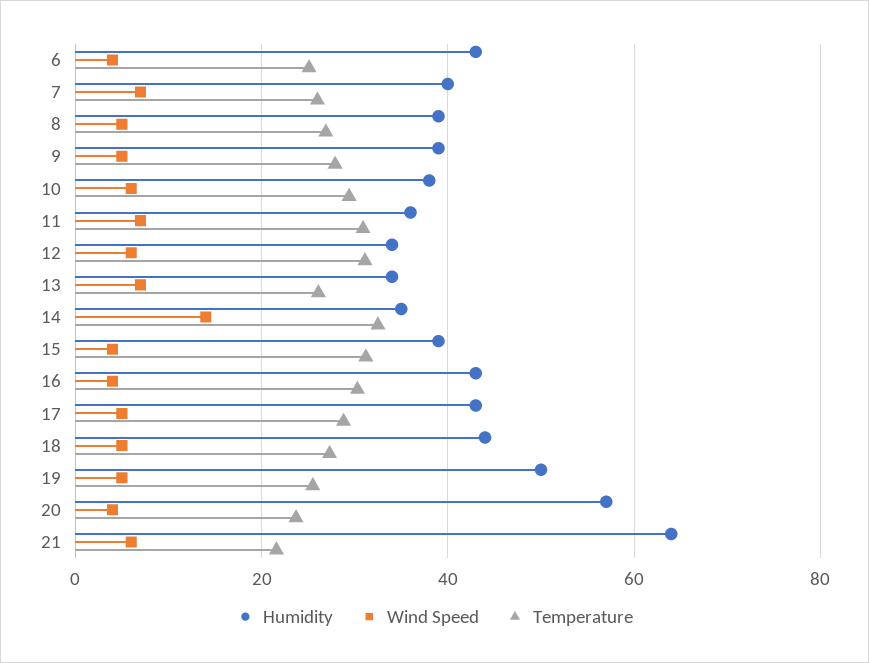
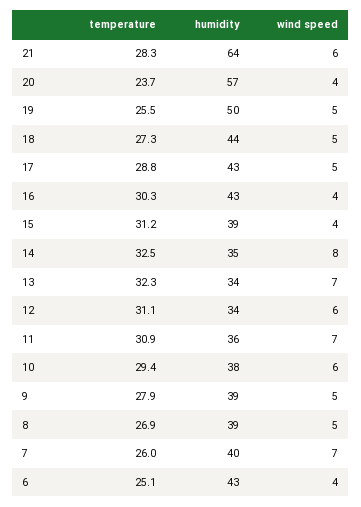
  {
    "Humidity": {
      "6": 43,
      "7": 40,
      "8": 39,
      "9": 39,
      "10": 38,
      "11": 36,
      "12": 34,
      "13": 34,
      "14": 35,
      "15": 39,
      "16": 43,
      "17": 43,
      "18": 44,
      "19": 50,
      "20": 57,
      "21": 64
    },
    "Wind Speed": {
      "6": 4,
      "7": 7,
      "8": 5,
      "9": 5,
      "10": 6,
      "11": 7,
      "12": 6,
      "13": 7,
-     "14": 14,
+     "14": 8,
      "15": 4,
      "16": 4,
      "17": 5,
      "18": 5,
      "19": 5,
      "20": 4,
      "21": 6
    },
    "Temperature": {
      "6": 25.1,
      "7": 26,
      "8": 26.9,
      "9": 27.9,
      "10": 29.4,
      "11": 30.9,
      "12": 31.1,
-     "13": 26,
+     "13": 32.3,
      "14": 32.5,
      "15": 31.2,
      "16": 30.3,
      "17": 28.8,
      "18": 27.3,
      "19": 25.5,
      "20": 23.7,
-     "21": 22
+     "21": 28.3
    }
  }

